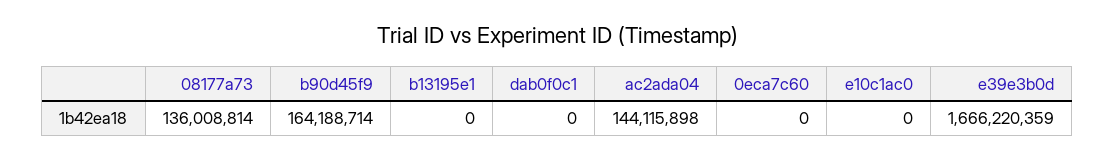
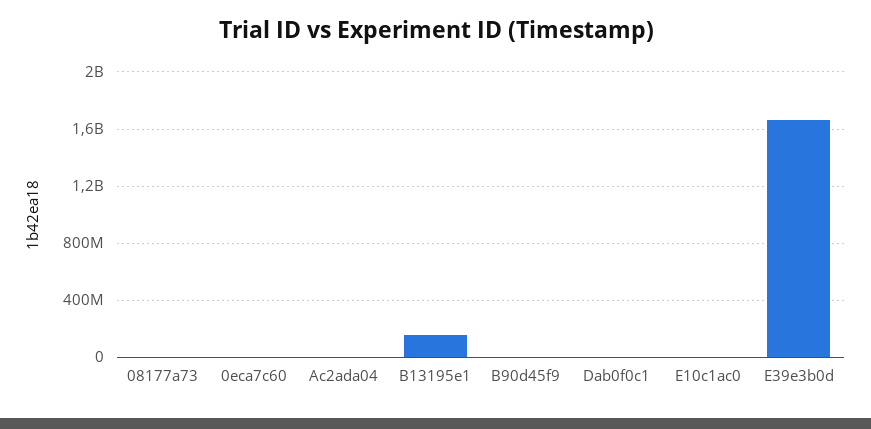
  {
-   "08177a73": 136008814,
+   "08177a73": 0,
-   "b90d45f9": 164188714,
+   "b90d45f9": 0,
-   "b13195e1": 0,
+   "b13195e1": 150000000,
    "dab0f0c1": 0,
-   "ac2ada04": 144115898,
+   "ac2ada04": 0,
    "0eca7c60": 0,
    "e10c1ac0": 0,
    "e39e3b0d": 1666220359
  }

